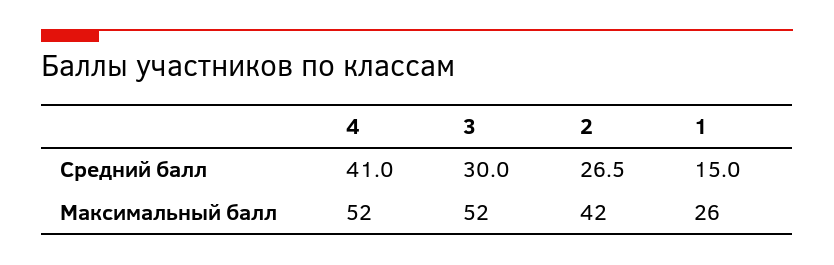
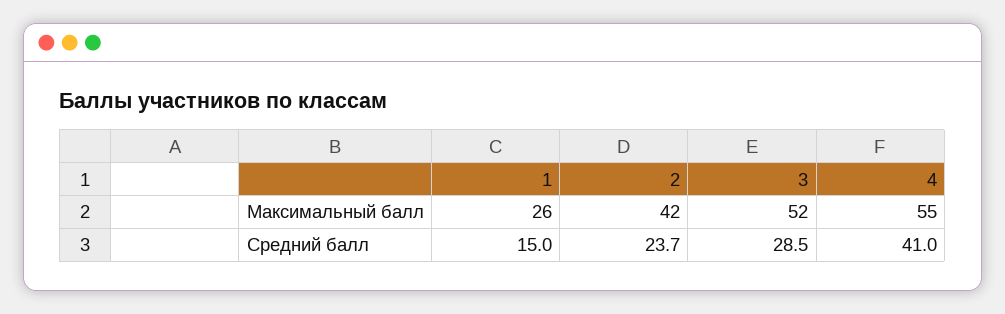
  {
    "4": {
      "Средний балл": 41,
-     "Максимальный балл": 52
+     "Максимальный балл": 55
    },
    "3": {
-     "Средний балл": 30,
+     "Средний балл": 28.5,
      "Максимальный балл": 52
    },
    "2": {
-     "Средний балл": 26.5,
+     "Средний балл": 23.7,
      "Максимальный балл": 42
    },
    "1": {
      "Средний балл": 15,
      "Максимальный балл": 26
    }
  }

